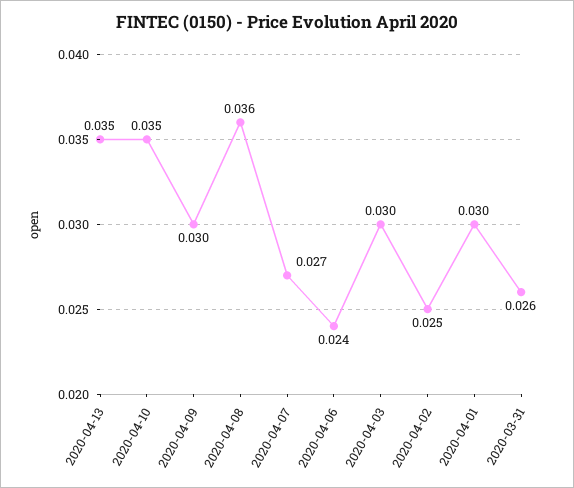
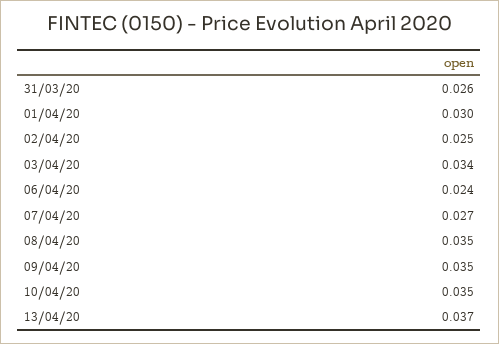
  {
-   "2020-04-13": 0.035,
+   "2020-04-13": 0.037,
    "2020-04-10": 0.035,
-   "2020-04-09": 0.03,
+   "2020-04-09": 0.035,
-   "2020-04-08": 0.036,
+   "2020-04-08": 0.035,
    "2020-04-07": 0.027,
    "2020-04-06": 0.024,
-   "2020-04-03": 0.03,
+   "2020-04-03": 0.034,
    "2020-04-02": 0.025,
    "2020-04-01": 0.03,
    "2020-03-31": 0.026
  }

